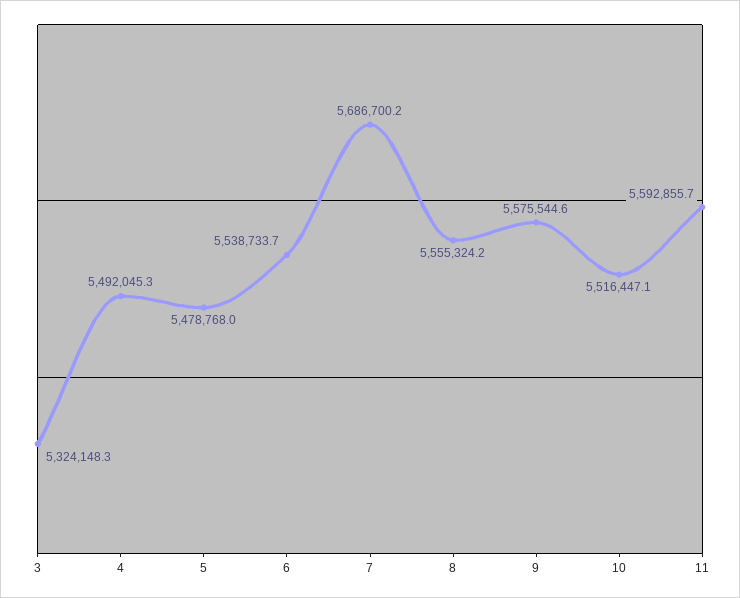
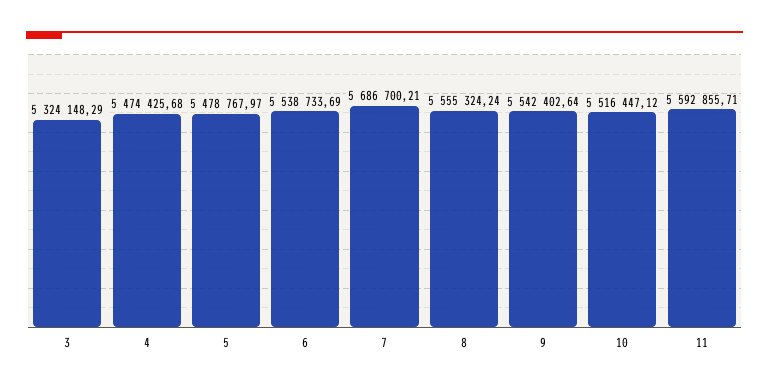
  {
    "3": 5324148.29,
-   "4": 5492045.3,
+   "4": 5474425.68,
    "5": 5478767.97,
    "6": 5538733.69,
    "7": 5686700.21,
    "8": 5555324.24,
-   "9": 5575544.6,
+   "9": 5542402.64,
    "10": 5516447.12,
    "11": 5592855.71
  }

